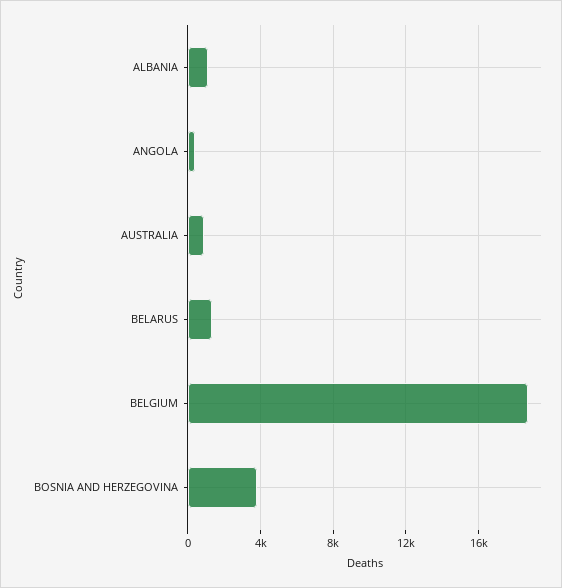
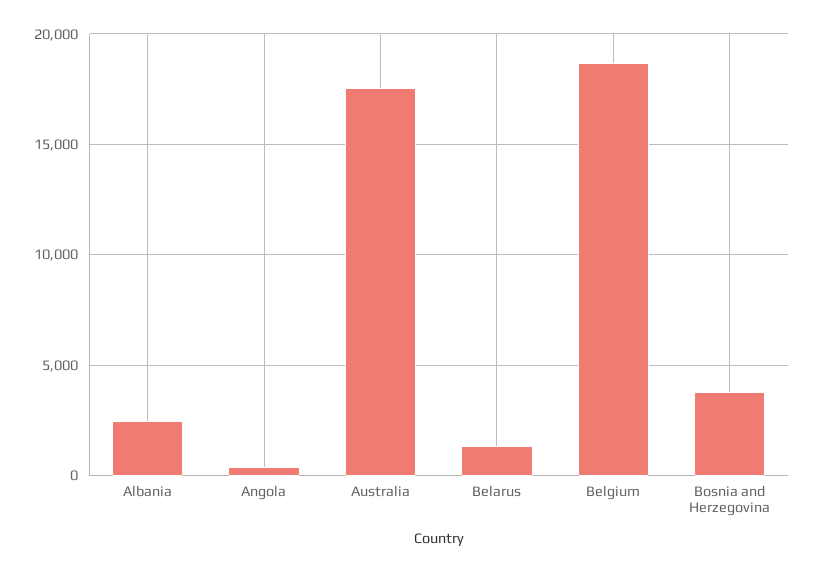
  {
-   "ALBANIA": 1000,
+   "ALBANIA": 2500,
    "ANGOLA": 500,
-   "AUSTRALIA": 1000,
+   "AUSTRALIA": 17500,
    "BELARUS": 1500,
    "BELGIUM": 18500,
    "BOSNIA AND HERZEGOVINA": 4000
  }

